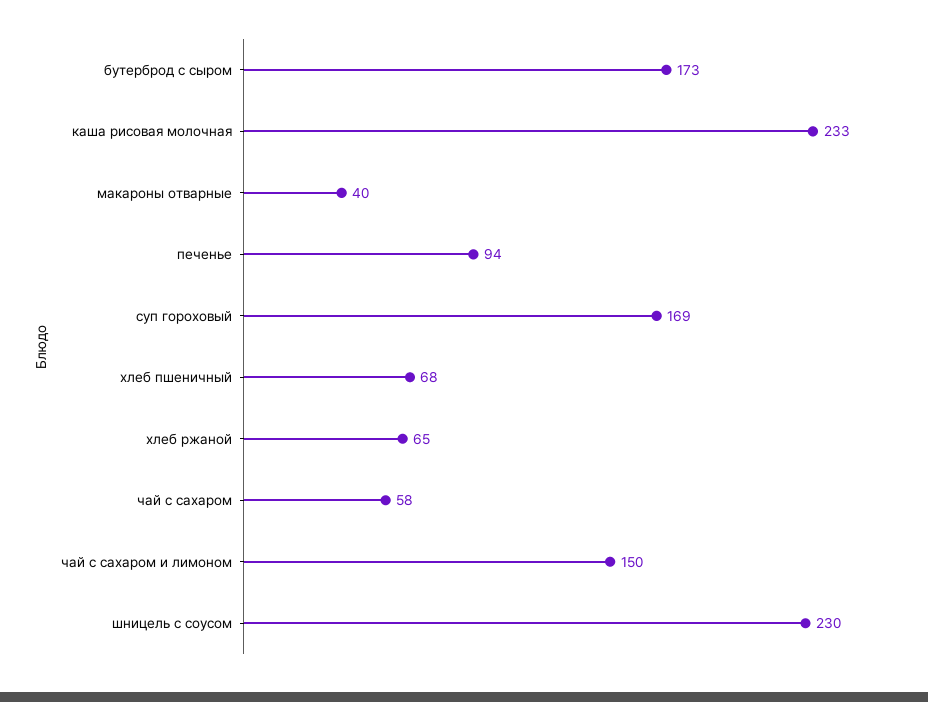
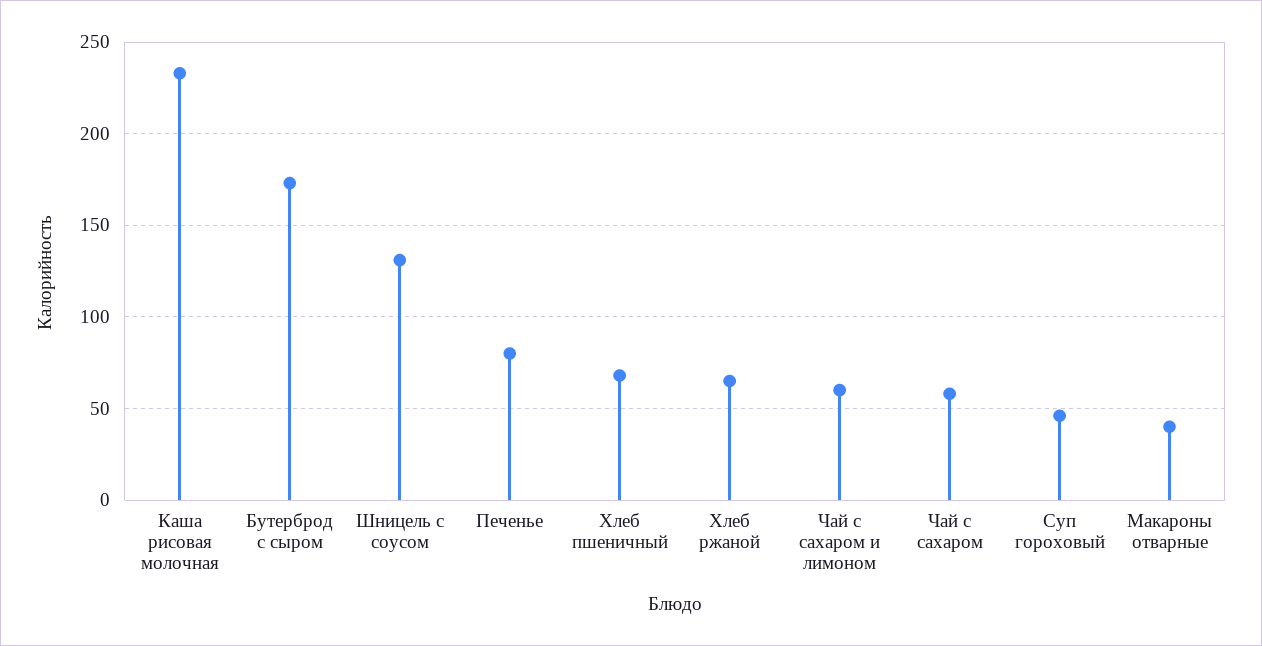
  {
    "бутерброд с сыром": 173,
    "каша рисовая молочная": 233,
    "макароны отварные": 40,
-   "печенье": 94,
+   "печенье": 80,
-   "суп гороховый": 169,
+   "суп гороховый": 45,
    "хлеб пшеничный": 68,
    "хлеб ржаной": 65,
    "чай с сахаром": 58,
-   "чай с сахаром и лимоном": 150,
+   "чай с сахаром и лимоном": 60,
-   "шницель с соусом": 230
+   "шницель с соусом": 130
  }

